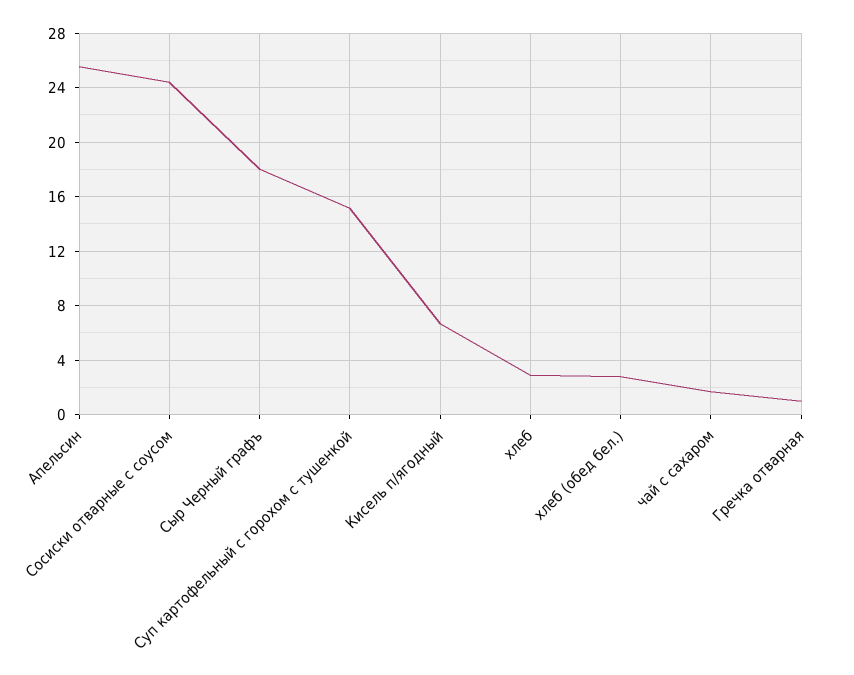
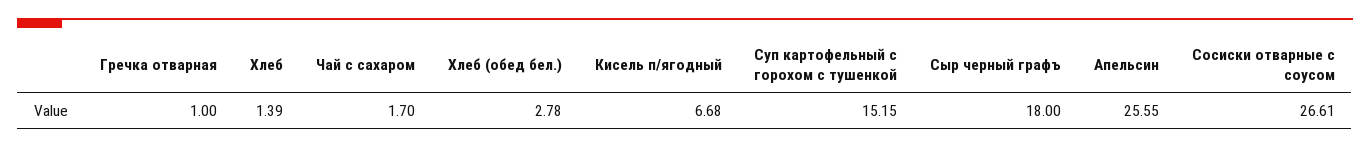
  {
    "Апельсин": 25.55,
-   "Сосиски отварные с соусом": 24.5,
+   "Сосиски отварные с соусом": 26.61,
    "Сыр Черный графъ": 18,
    "Суп картофельный с горохом с тушенкой": 15.15,
    "Кисель п/ягодный": 6.68,
-   "хлеб": 3,
+   "хлеб": 1.39,
    "хлеб (обед бел.)": 2.78,
    "чай с сахаром": 1.7,
    "Гречка отварная": 1
  }

